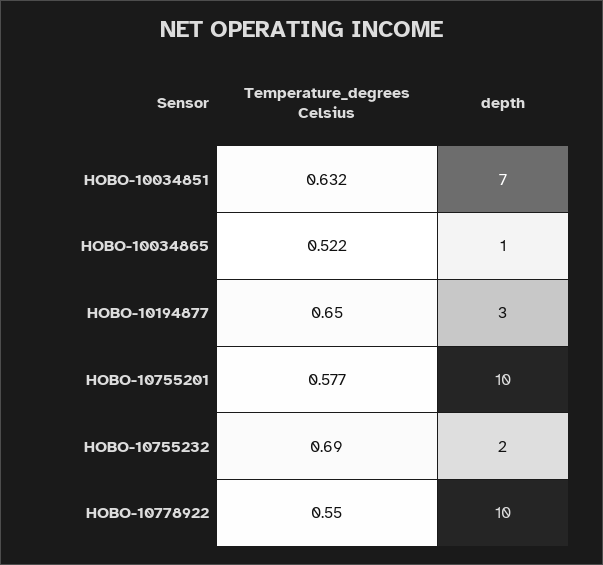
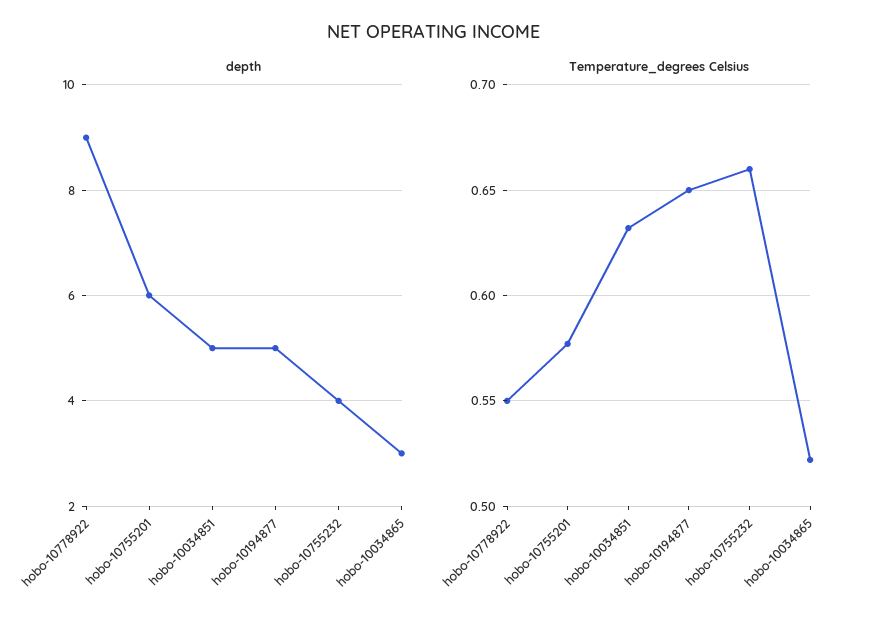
  {
    "Temperature_degrees Celsius": {
      "HOBO-10034851": 0.632,
      "HOBO-10034865": 0.522,
      "HOBO-10194877": 0.65,
      "HOBO-10755201": 0.577,
-     "HOBO-10755232": 0.69,
+     "HOBO-10755232": 0.66,
      "HOBO-10778922": 0.55
    },
    "depth": {
-     "HOBO-10034851": 7,
+     "HOBO-10034851": 5,
-     "HOBO-10034865": 1,
+     "HOBO-10034865": 3,
-     "HOBO-10194877": 3,
+     "HOBO-10194877": 5,
-     "HOBO-10755201": 10,
+     "HOBO-10755201": 6,
-     "HOBO-10755232": 2,
+     "HOBO-10755232": 4,
-     "HOBO-10778922": 10
+     "HOBO-10778922": 9
    }
  }

